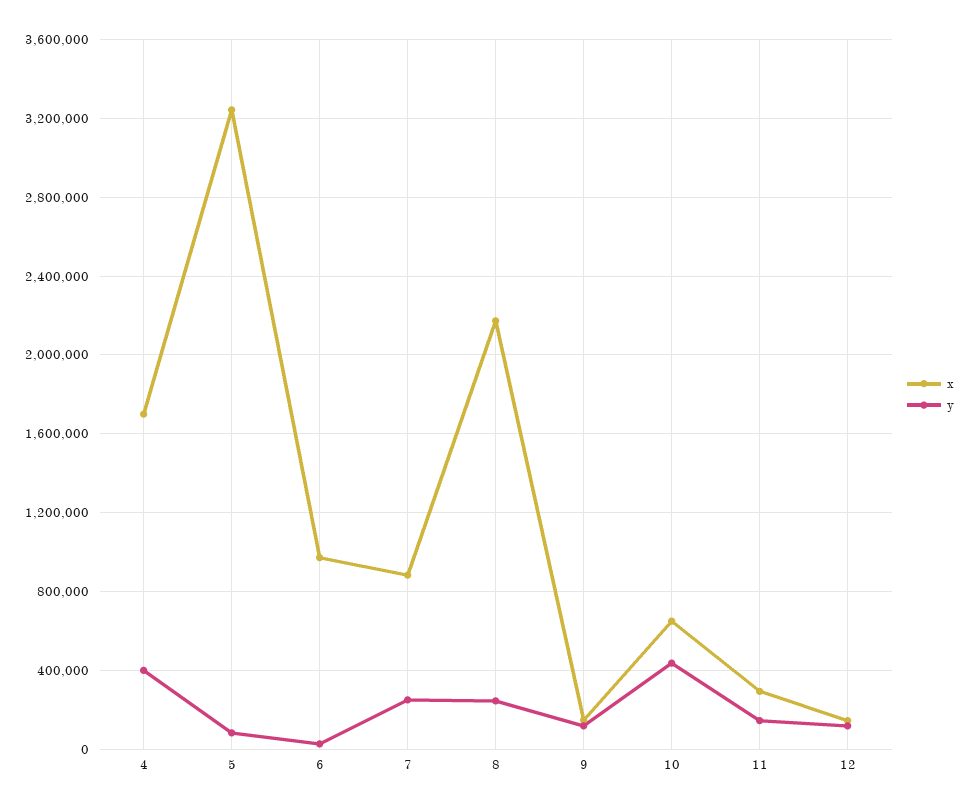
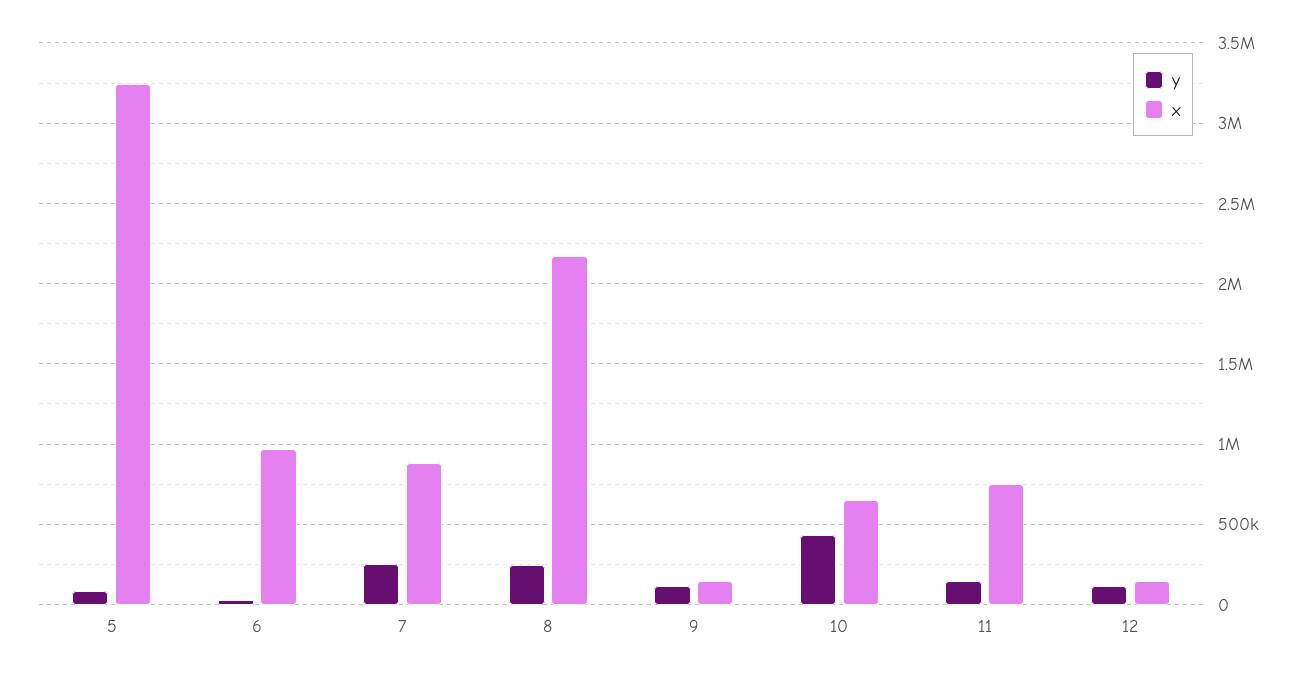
  {
    "x": {
-     "4": 1700000,
      "5": 3250000,
      "6": 950000,
      "7": 900000,
      "8": 2150000,
      "9": 150000,
      "10": 650000,
-     "11": 300000,
+     "11": 750000,
      "12": 150000
    },
    "y": {
-     "4": 400000,
      "5": 100000,
      "6": 50000,
      "7": 250000,
      "8": 250000,
      "9": 100000,
      "10": 450000,
      "11": 150000,
      "12": 100000
    }
  }

